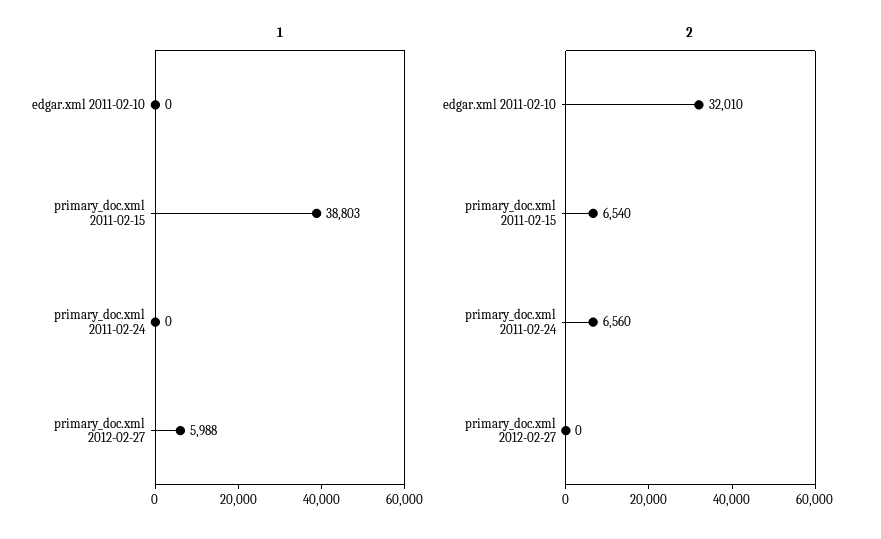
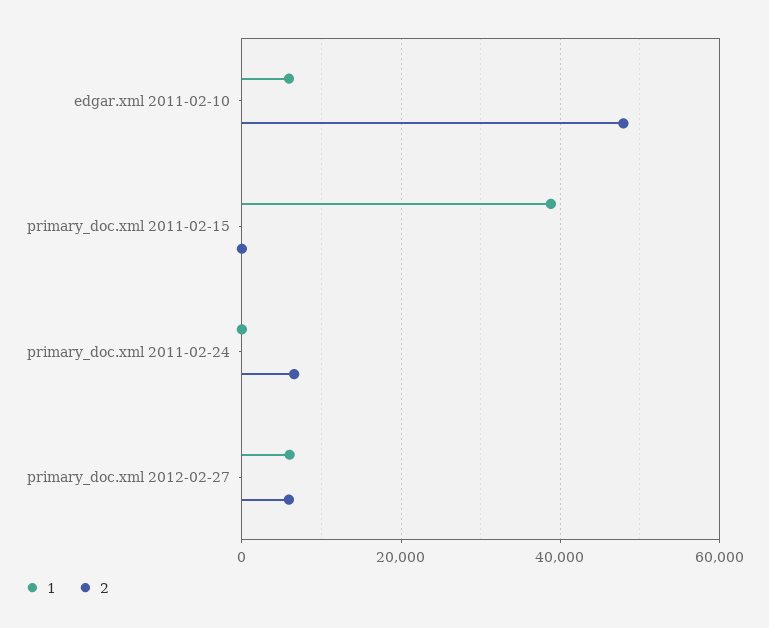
  {
    "1": {
-     "edgar.xml 2011-02-10": 0,
+     "edgar.xml 2011-02-10": 6000,
      "primary_doc.xml 2011-02-15": 38803,
      "primary_doc.xml 2011-02-24": 0,
      "primary_doc.xml 2012-02-27": 5988
    },
    "2": {
-     "edgar.xml 2011-02-10": 32010,
+     "edgar.xml 2011-02-10": 48000,
-     "primary_doc.xml 2011-02-15": 6540,
+     "primary_doc.xml 2011-02-15": 0,
      "primary_doc.xml 2011-02-24": 6560,
-     "primary_doc.xml 2012-02-27": 0
+     "primary_doc.xml 2012-02-27": 6000
    }
  }

